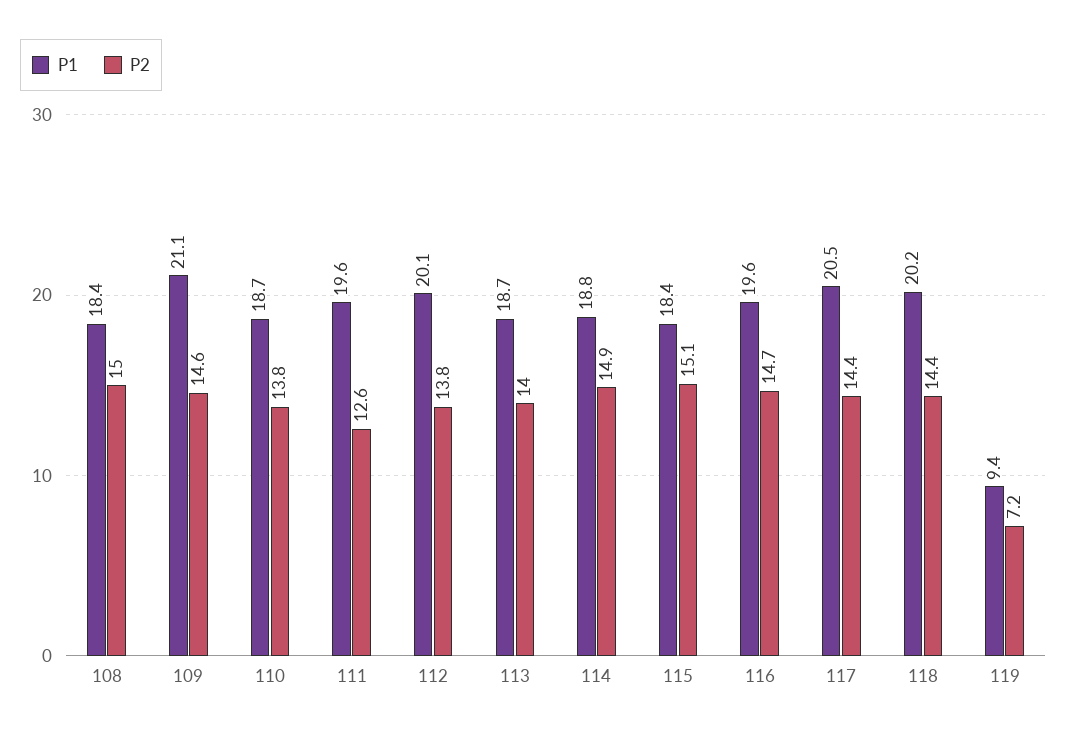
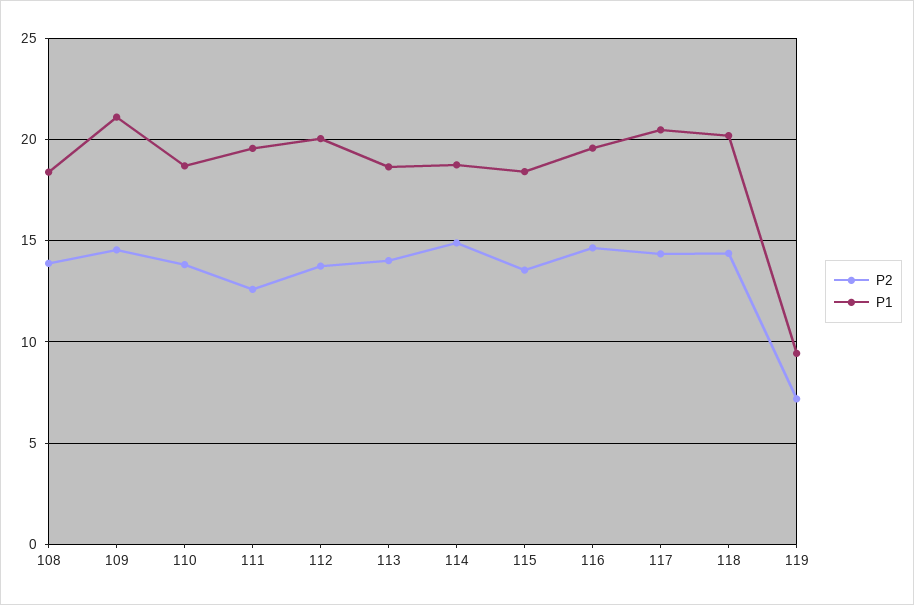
  {
    "P1": {
      "108": 18.4,
      "109": 21.1,
      "110": 18.7,
      "111": 19.6,
      "112": 20.1,
      "113": 18.7,
      "114": 18.8,
      "115": 18.4,
      "116": 19.6,
      "117": 20.5,
      "118": 20.2,
      "119": 9.4
    },
    "P2": {
-     "108": 15,
+     "108": 14,
      "109": 14.6,
      "110": 13.8,
      "111": 12.6,
      "112": 13.8,
      "113": 14,
      "114": 14.9,
-     "115": 15.1,
+     "115": 13.5,
      "116": 14.7,
      "117": 14.4,
      "118": 14.4,
      "119": 7.2
    }
  }

